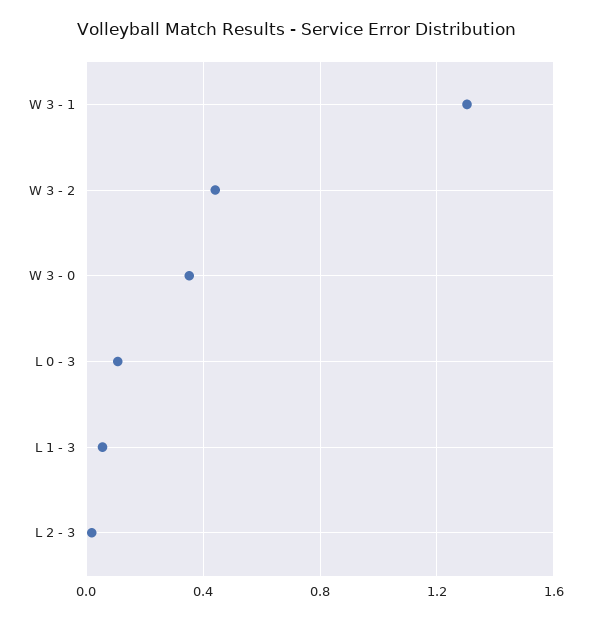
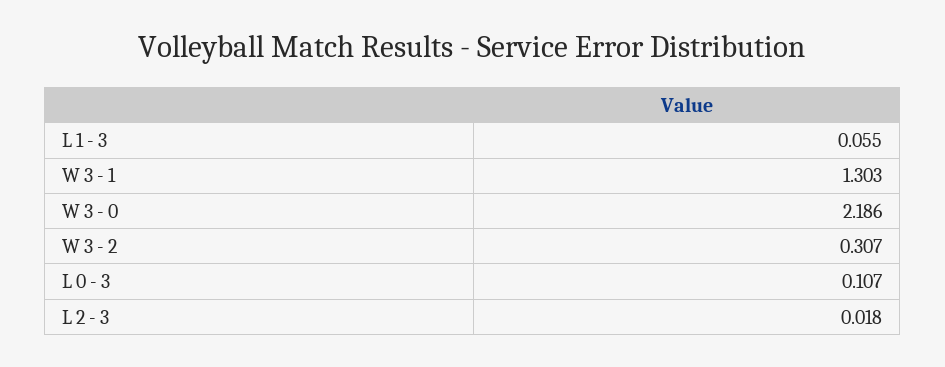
  {
    "W 3 - 1": 1.303,
-   "W 3 - 2": 0.45,
+   "W 3 - 2": 0.307,
-   "W 3 - 0": 0.35,
+   "W 3 - 0": 2.186,
    "L 0 - 3": 0.107,
    "L 1 - 3": 0.055,
    "L 2 - 3": 0.018
  }

